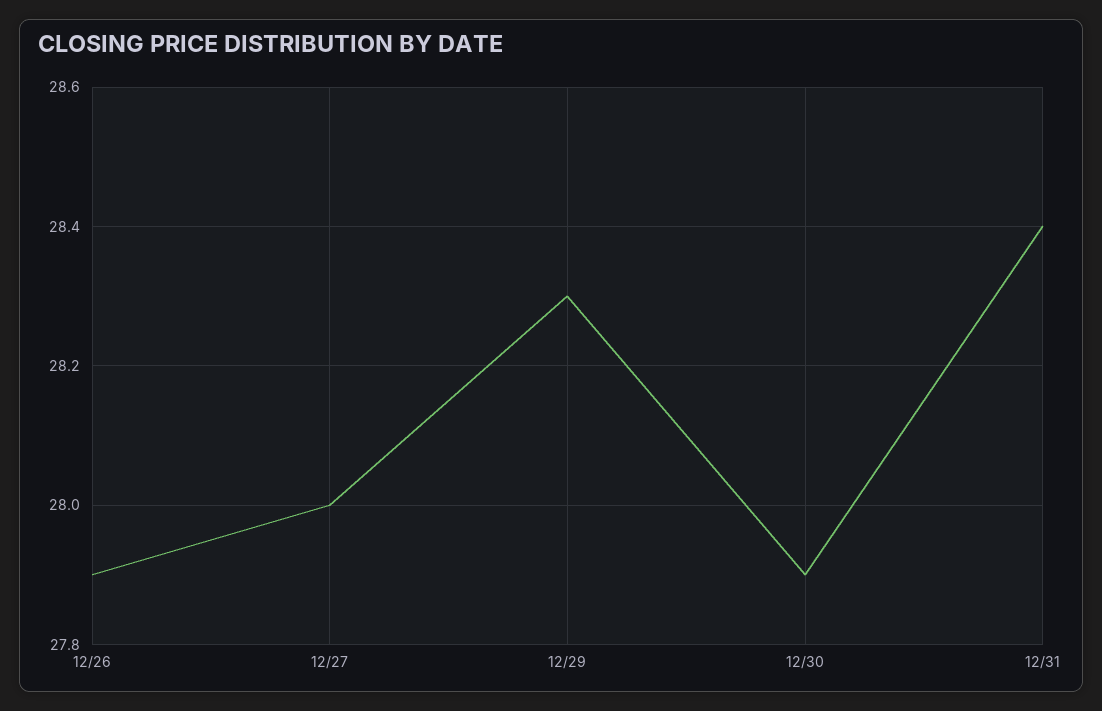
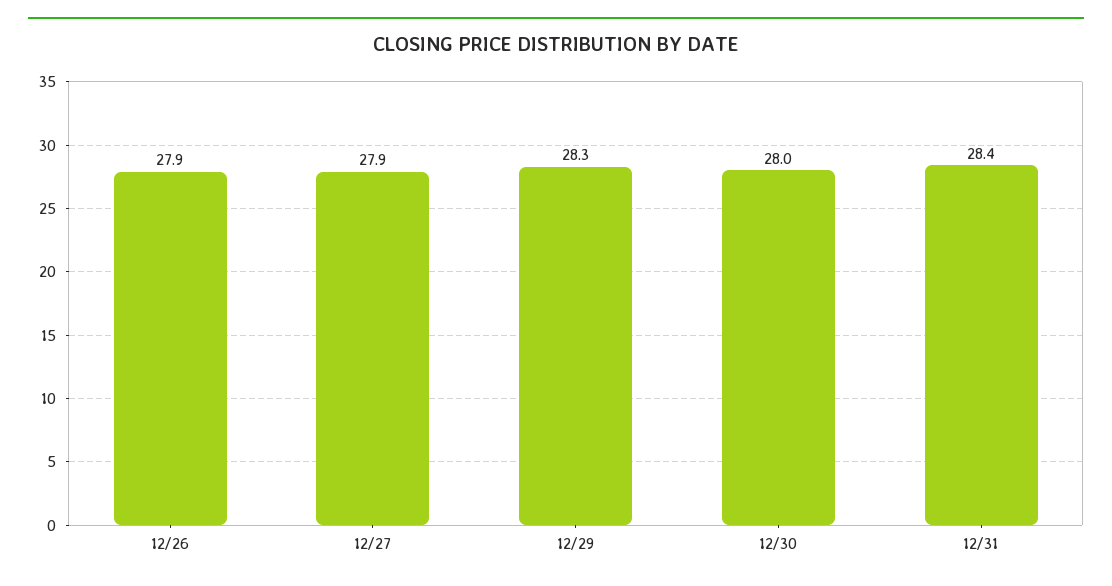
  {
    "12/26": 27.9,
-   "12/27": 28,
+   "12/27": 27.9,
    "12/29": 28.3,
-   "12/30": 27.9,
+   "12/30": 28,
    "12/31": 28.4
  }

